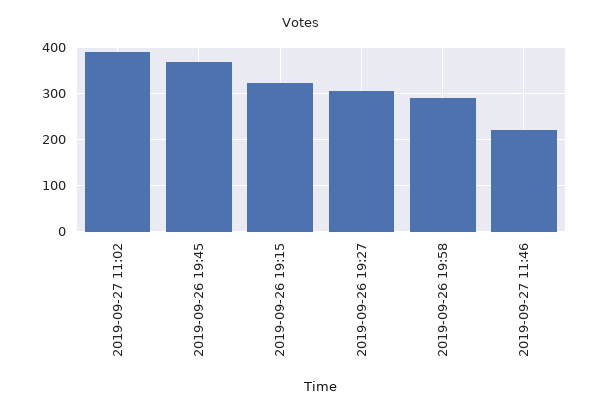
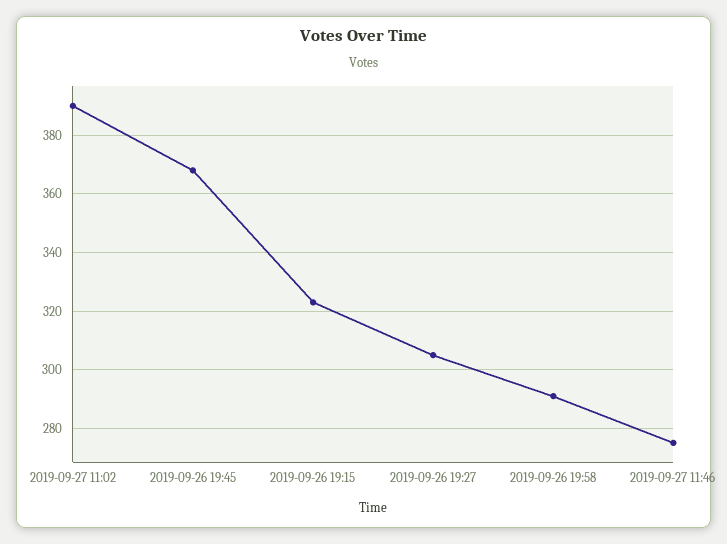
  {
    "2019-09-27 11:02": 390,
    "2019-09-26 19:45": 370,
    "2019-09-26 19:15": 325,
    "2019-09-26 19:27": 305,
    "2019-09-26 19:58": 290,
-   "2019-09-27 11:46": 220
+   "2019-09-27 11:46": 275
  }

